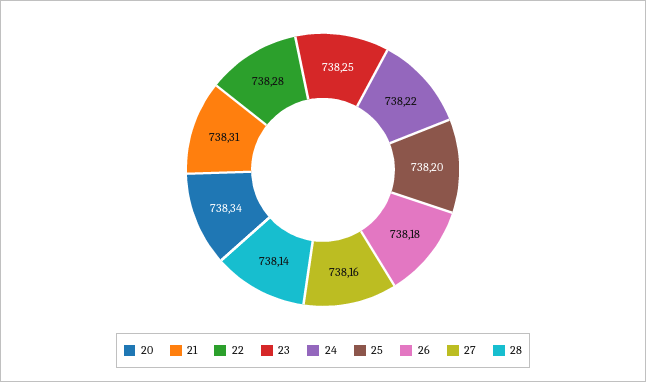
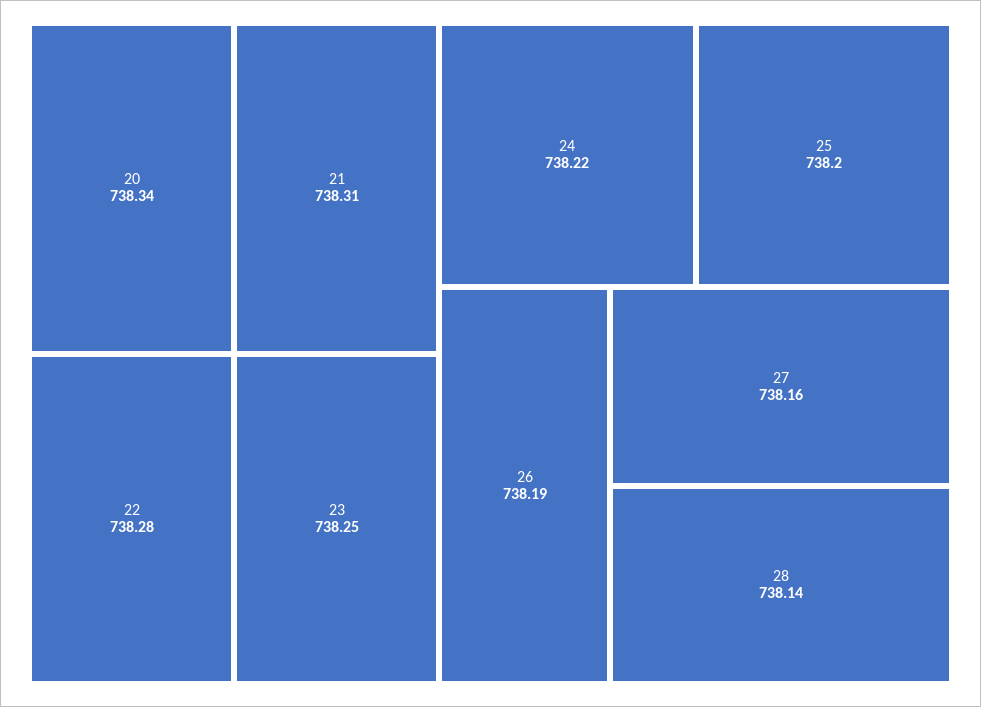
  {
    "20": 738.34,
    "21": 738.31,
    "22": 738.28,
    "23": 738.25,
    "24": 738.22,
    "25": 738.2,
-   "26": 738.18,
+   "26": 738.19,
    "27": 738.16,
    "28": 738.14
  }

